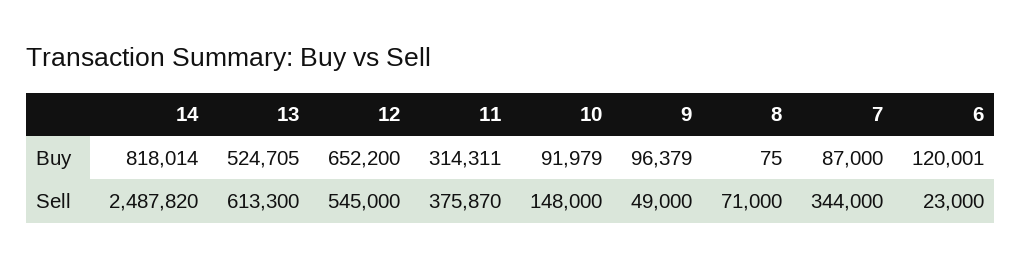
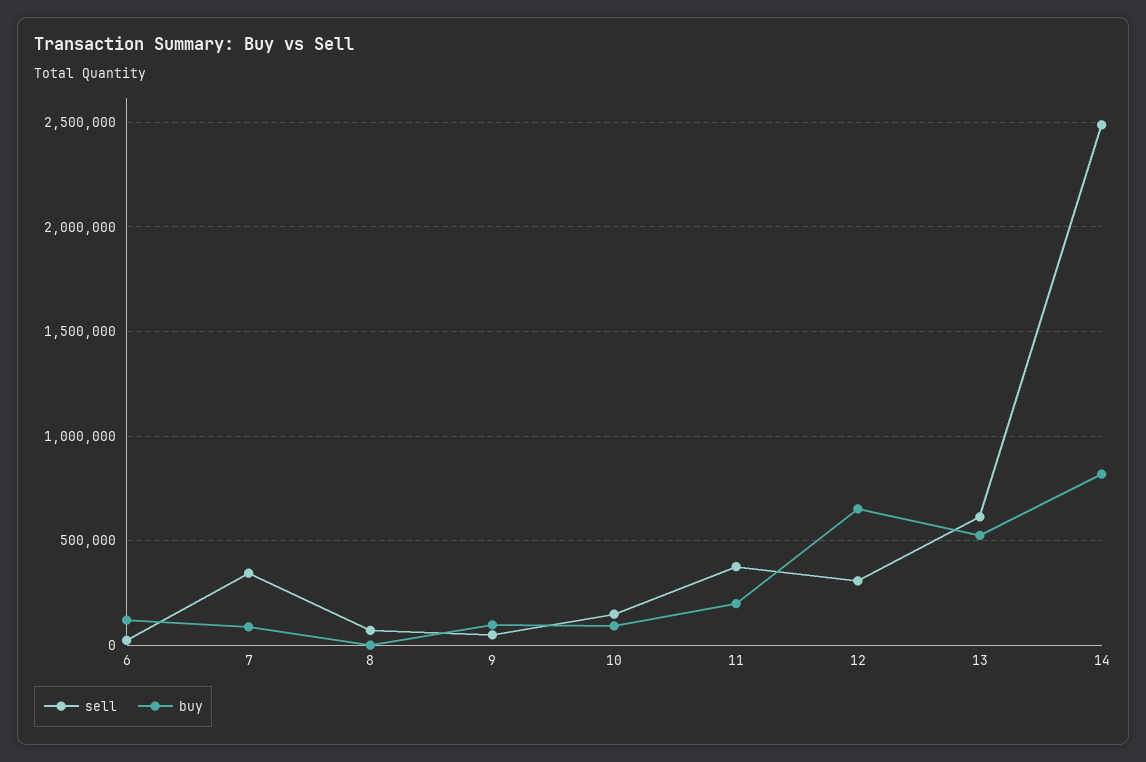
  {
    "Buy": {
      "14": 818014,
      "13": 524705,
      "12": 652200,
-     "11": 314311,
+     "11": 200000,
      "10": 91979,
      "9": 96379,
      "8": 75,
      "7": 87000,
      "6": 120001
    },
    "Sell": {
      "14": 2487820,
      "13": 613300,
-     "12": 545000,
+     "12": 300000,
      "11": 375870,
      "10": 148000,
      "9": 49000,
      "8": 71000,
      "7": 344000,
      "6": 23000
    }
  }

